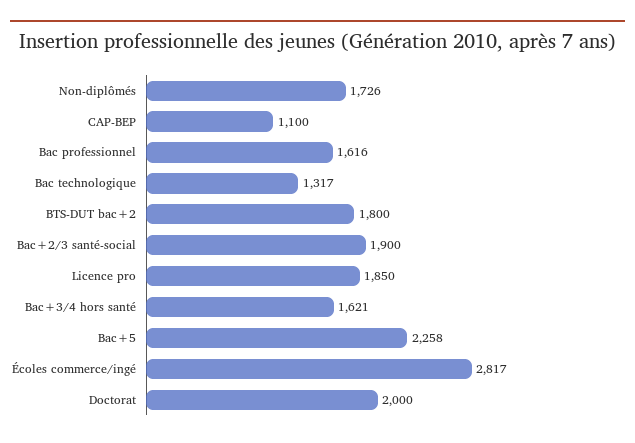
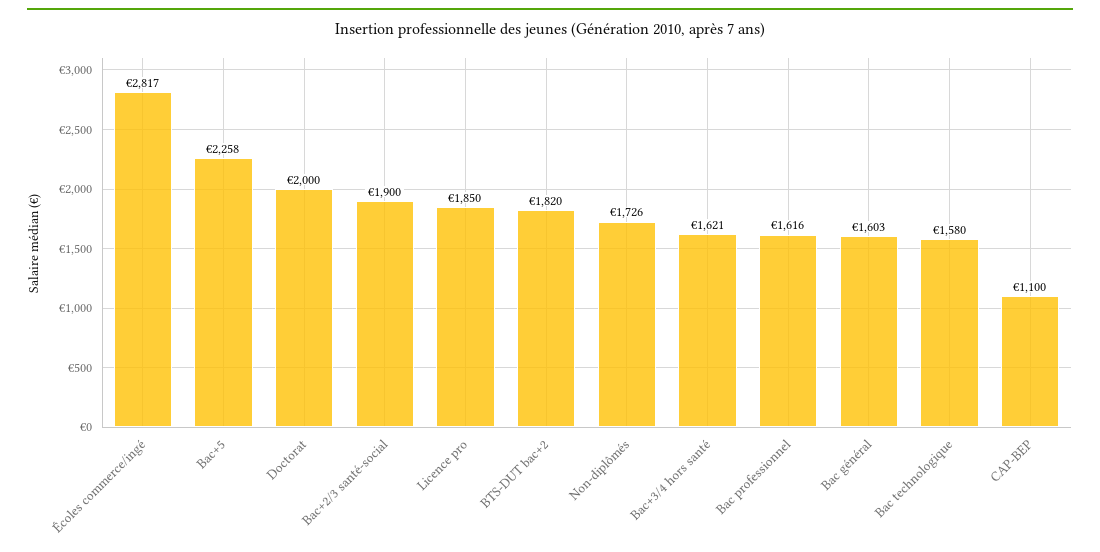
  {
    "Non-diplômés": 1726,
    "CAP-BEP": 1100,
    "Bac professionnel": 1616,
-   "Bac technologique": 1317,
+   "Bac technologique": 1580,
-   "BTS-DUT bac+2": 1800,
+   "BTS-DUT bac+2": 1820,
    "Bac+2/3 santé-social": 1900,
    "Licence pro": 1850,
    "Bac+3/4 hors santé": 1621,
    "Bac+5": 2258,
    "Écoles commerce/ingé": 2817,
-   "Doctorat": 2000
+   "Doctorat": 2000,
+   "Bac général": 1603
  }

